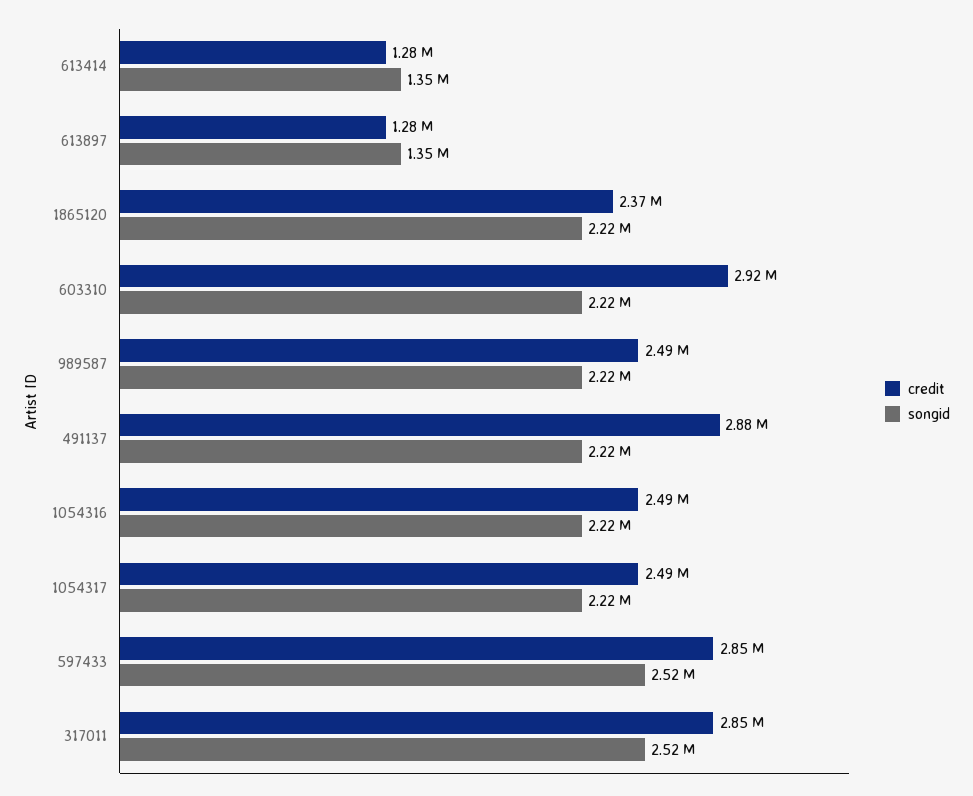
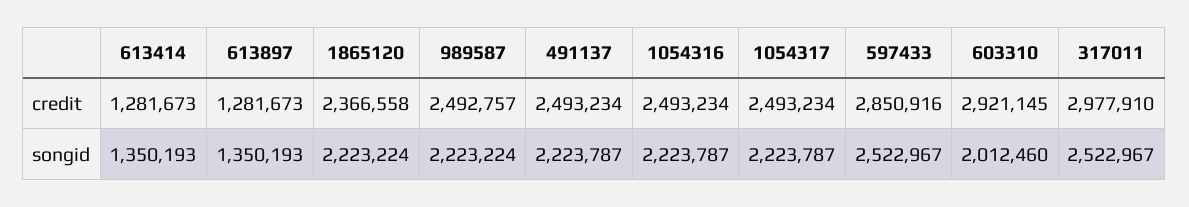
  {
    "credit": {
      "613414": 1281673,
      "613897": 1281673,
      "1865120": 2366558,
      "603310": 2921145,
      "989587": 2492757,
-     "491137": 2880000,
+     "491137": 2493234,
      "1054316": 2493234,
      "1054317": 2493234,
      "597433": 2850916,
-     "317011": 2850000
+     "317011": 2977910
    },
    "songid": {
      "613414": 1350193,
      "613897": 1350193,
      "1865120": 2223224,
-     "603310": 2220000,
+     "603310": 2012460,
      "989587": 2223224,
      "491137": 2223787,
      "1054316": 2223787,
      "1054317": 2223787,
      "597433": 2522967,
      "317011": 2522967
    }
  }

